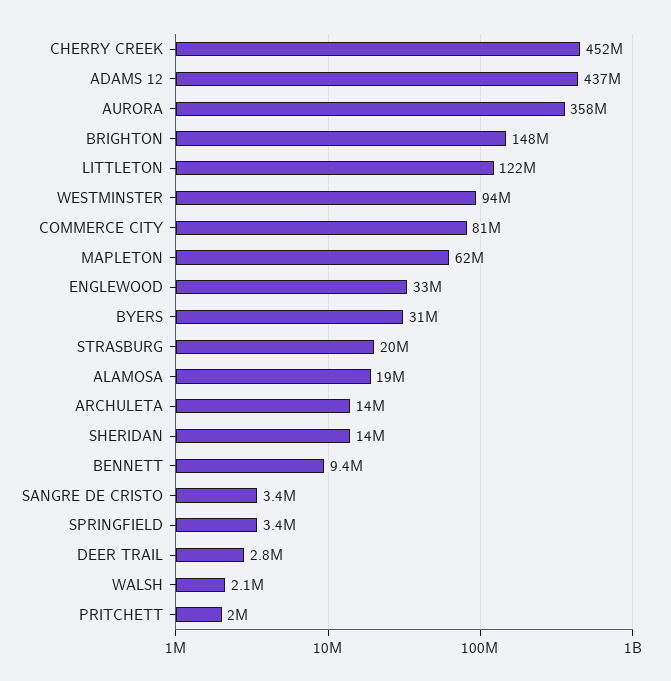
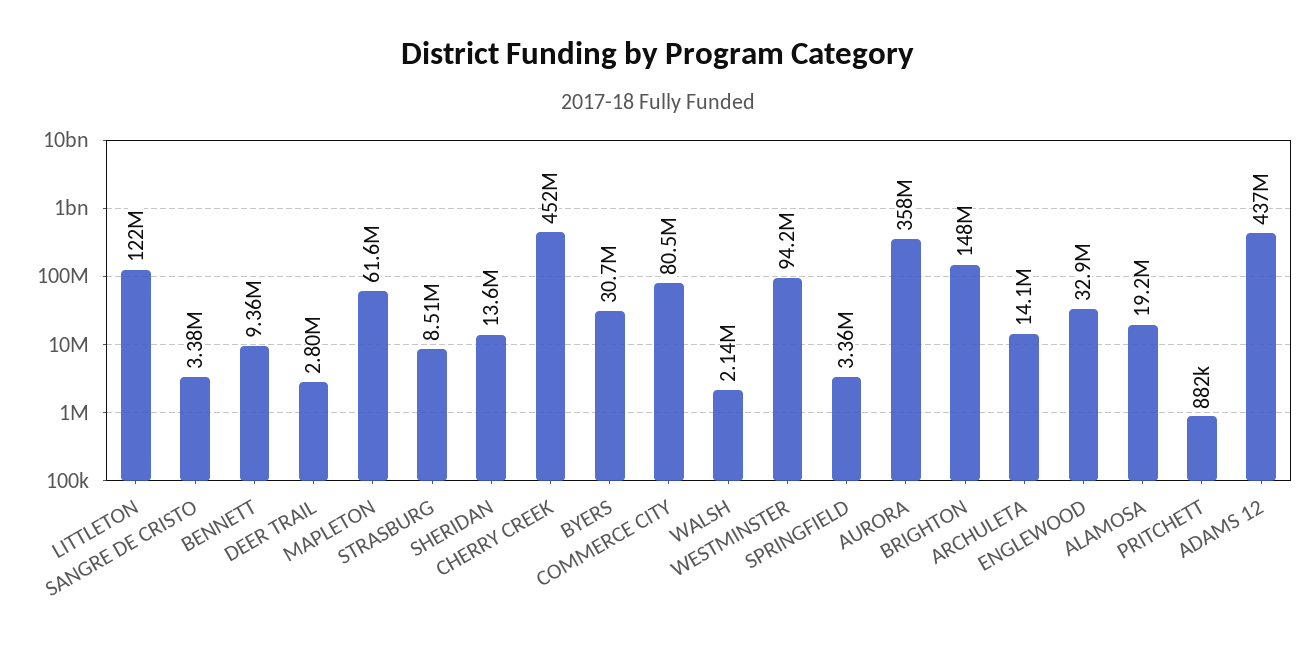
  {
    "CHERRY CREEK": 452000000,
    "ADAMS 12": 437000000,
    "AURORA": 358000000,
    "BRIGHTON": 148000000,
    "LITTLETON": 122000000,
    "WESTMINSTER": 94200000,
    "COMMERCE CITY": 80500000,
    "MAPLETON": 61600000,
    "ENGLEWOOD": 32900000,
    "BYERS": 30700000,
-   "STRASBURG": 20000000,
+   "STRASBURG": 8510000,
    "ALAMOSA": 19200000,
    "ARCHULETA": 14100000,
    "SHERIDAN": 13600000,
    "BENNETT": 9360000,
    "SANGRE DE CRISTO": 3380000,
    "SPRINGFIELD": 3360000,
    "DEER TRAIL": 2800000,
    "WALSH": 2140000,
-   "PRITCHETT": 2000000
+   "PRITCHETT": 882000
  }

